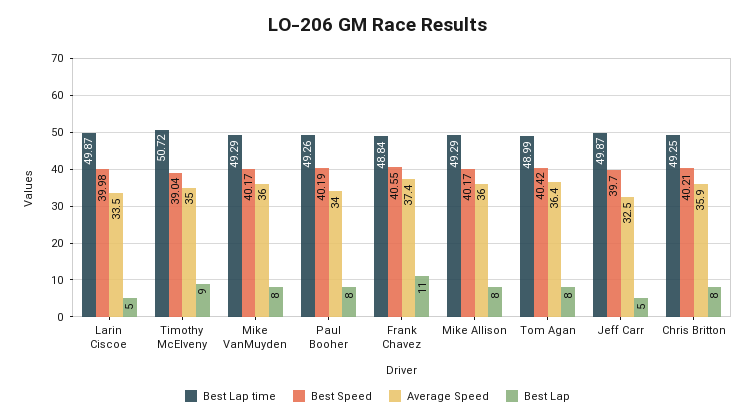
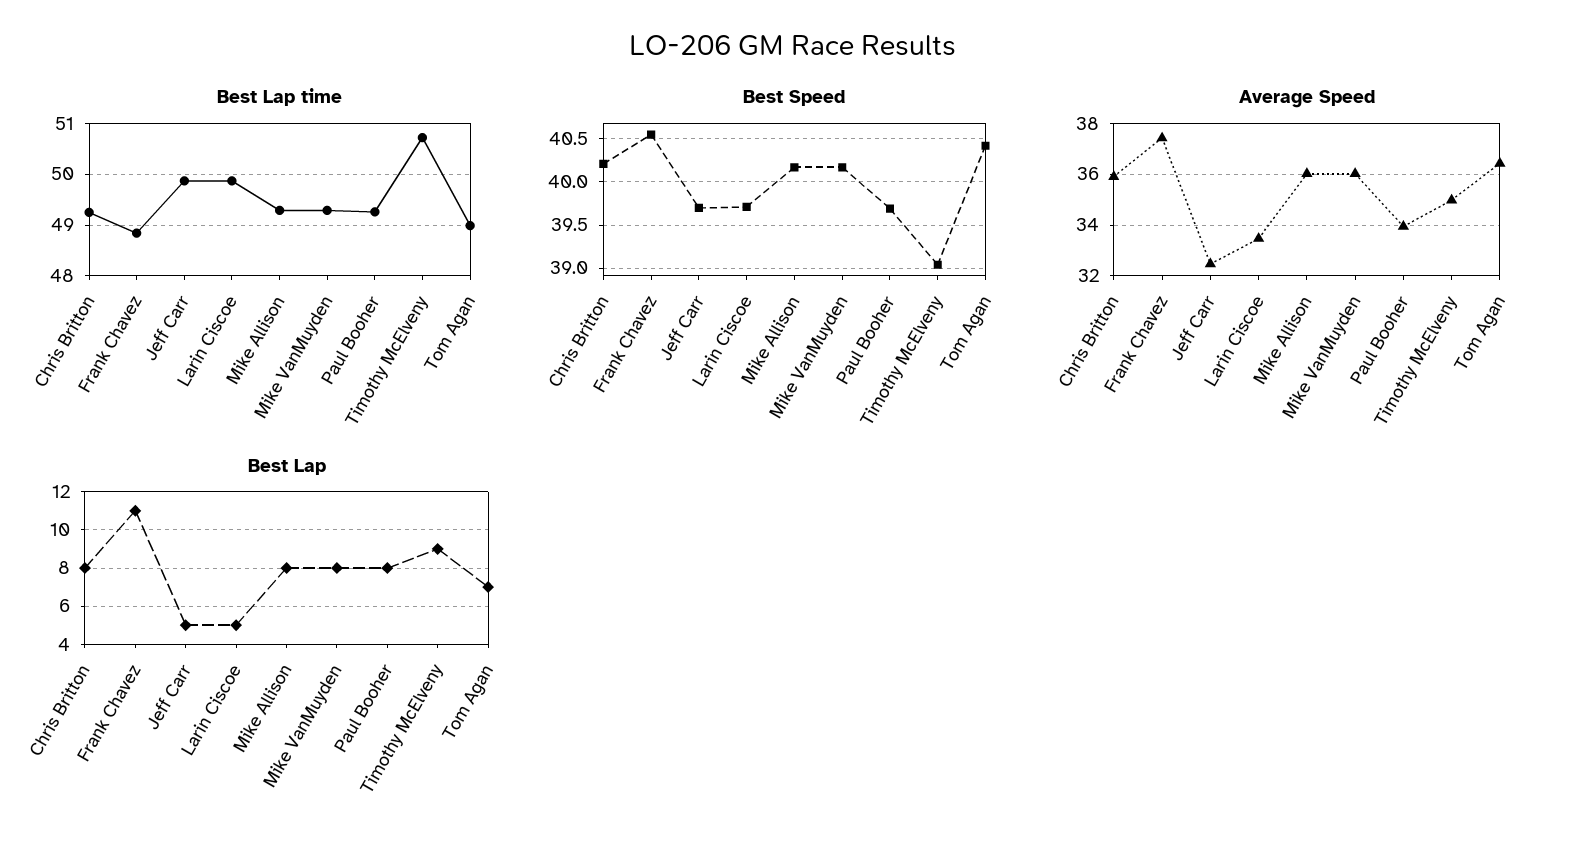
  {
    "Best Lap time": {
      "Larin Ciscoe": 49.87,
      "Timothy McElveny": 50.72,
      "Mike VanMuyden": 49.29,
      "Paul Booher": 49.26,
      "Frank Chavez": 48.84,
      "Mike Allison": 49.29,
      "Tom Agan": 48.99,
      "Jeff Carr": 49.87,
      "Chris Britton": 49.25
    },
    "Best Speed": {
-     "Larin Ciscoe": 39.98,
+     "Larin Ciscoe": 39.7,
      "Timothy McElveny": 39.04,
      "Mike VanMuyden": 40.17,
-     "Paul Booher": 40.19,
+     "Paul Booher": 39.7,
      "Frank Chavez": 40.55,
      "Mike Allison": 40.17,
      "Tom Agan": 40.42,
      "Jeff Carr": 39.7,
      "Chris Britton": 40.21
    },
    "Average Speed": {
      "Larin Ciscoe": 33.5,
      "Timothy McElveny": 35,
      "Mike VanMuyden": 36,
      "Paul Booher": 34,
      "Frank Chavez": 37.4,
      "Mike Allison": 36,
      "Tom Agan": 36.4,
      "Jeff Carr": 32.5,
      "Chris Britton": 35.9
    },
    "Best Lap": {
      "Larin Ciscoe": 5,
      "Timothy McElveny": 9,
      "Mike VanMuyden": 8,
      "Paul Booher": 8,
      "Frank Chavez": 11,
      "Mike Allison": 8,
-     "Tom Agan": 8,
+     "Tom Agan": 7,
      "Jeff Carr": 5,
      "Chris Britton": 8
    }
  }

